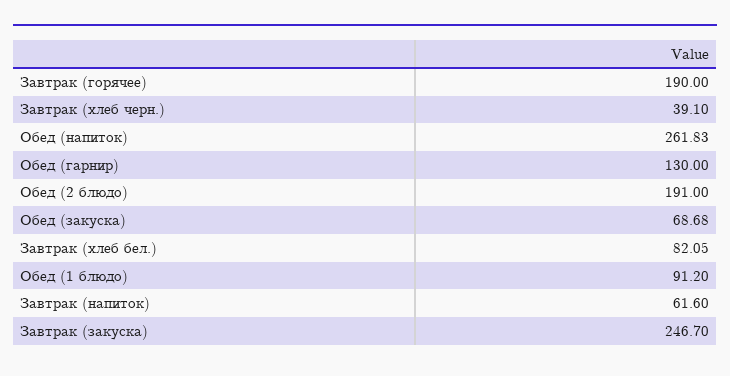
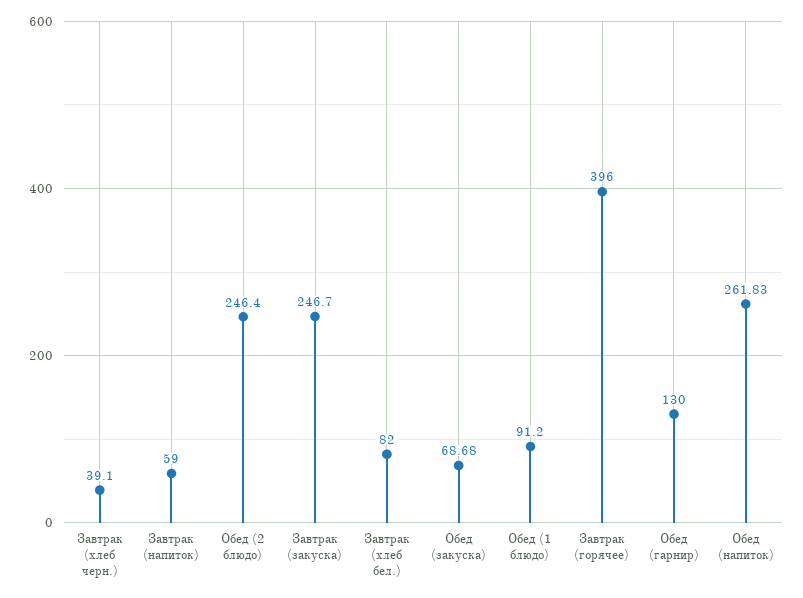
  {
-   "Завтрак (горячее)": 190,
+   "Завтрак (горячее)": 396,
    "Завтрак (хлеб черн.)": 39.1,
    "Обед (напиток)": 261.83,
    "Обед (гарнир)": 130,
-   "Обед (2 блюдо)": 191,
+   "Обед (2 блюдо)": 246.4,
    "Обед (закуска)": 68.68,
-   "Завтрак (хлеб бел.)": 82.05,
+   "Завтрак (хлеб бел.)": 82,
    "Обед (1 блюдо)": 91.2,
-   "Завтрак (напиток)": 61.6,
+   "Завтрак (напиток)": 59,
    "Завтрак (закуска)": 246.7
  }

